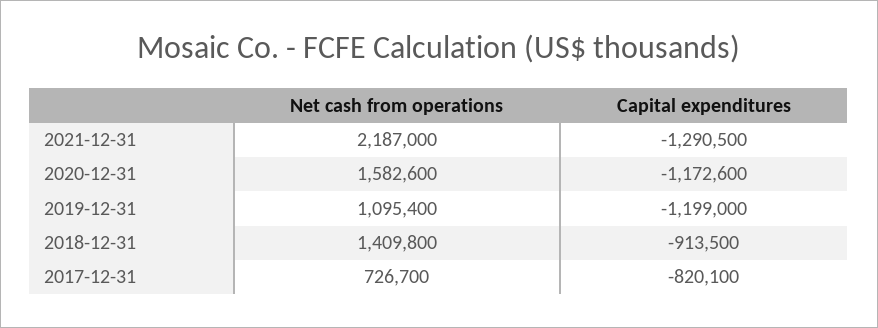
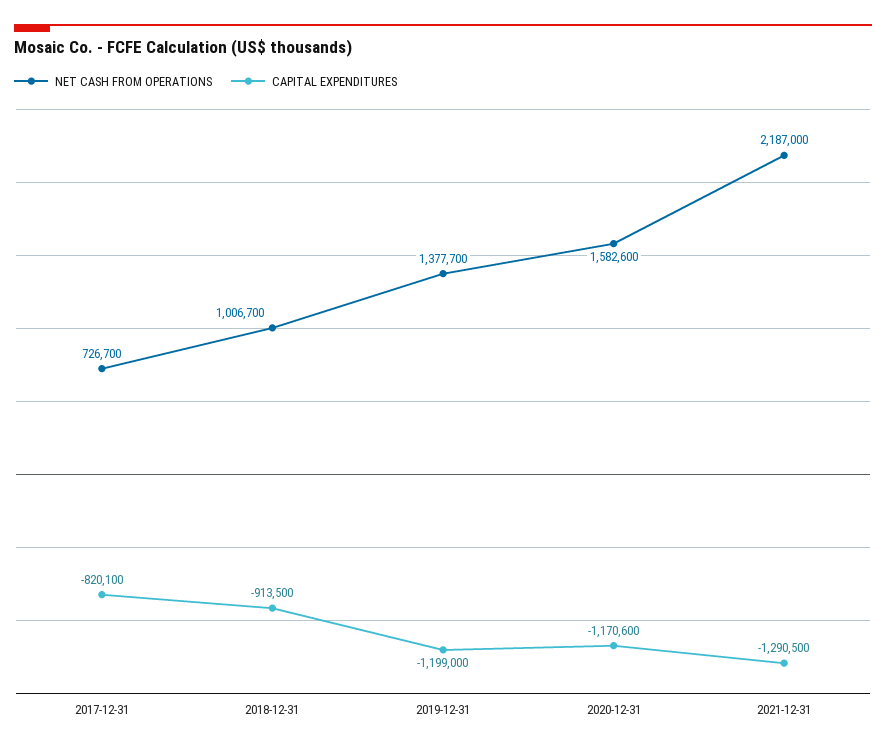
  {
    "Net cash from operations": {
      "2021-12-31": 2187000,
      "2020-12-31": 1582600,
-     "2019-12-31": 1095400,
+     "2019-12-31": 1377700,
-     "2018-12-31": 1409800,
+     "2018-12-31": 1006700,
      "2017-12-31": 726700
    },
    "Capital expenditures": {
      "2021-12-31": -1290500,
-     "2020-12-31": -1172600,
+     "2020-12-31": -1170600,
      "2019-12-31": -1199000,
      "2018-12-31": -913500,
      "2017-12-31": -820100
    }
  }

